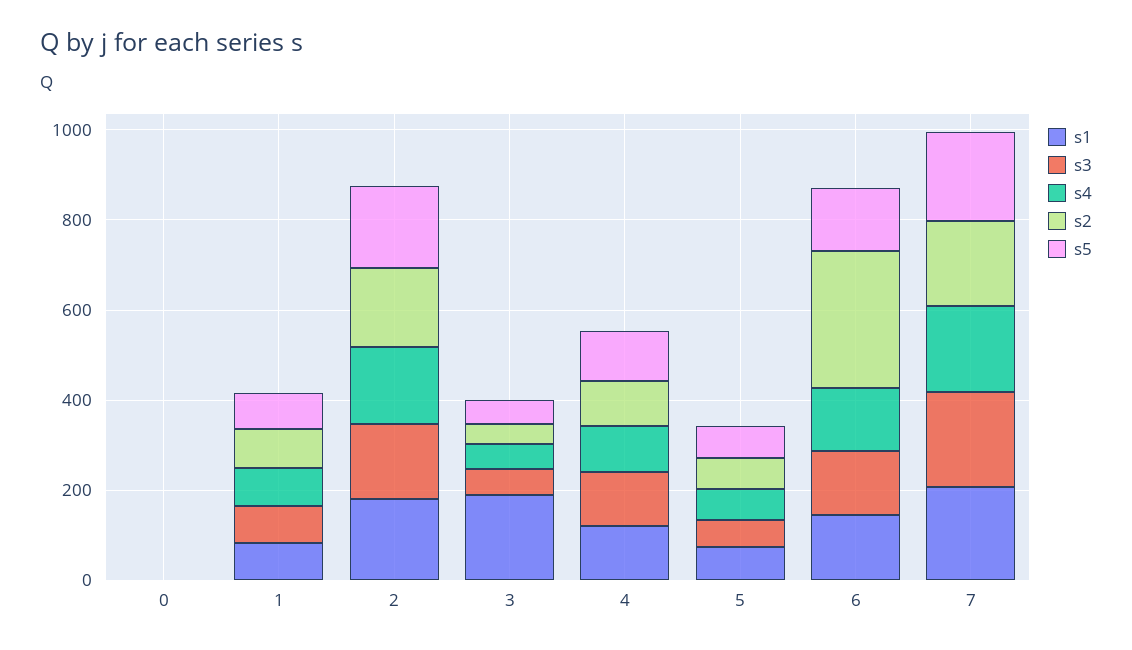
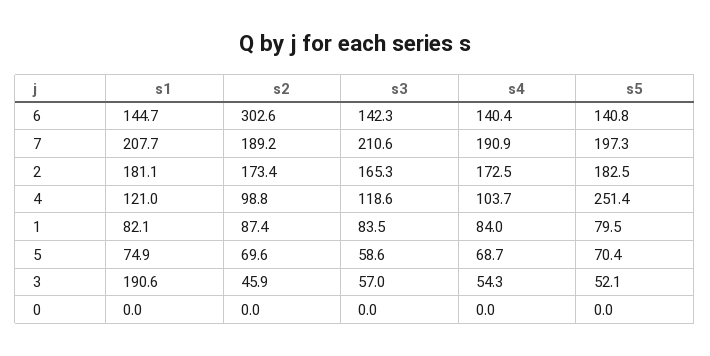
  {
    "s1": {
      "0": 0,
      "1": 82.1,
      "2": 181.1,
      "3": 190.6,
      "4": 121,
      "5": 74.9,
      "6": 144.7,
      "7": 207.7
    },
    "s3": {
      "0": 0,
      "1": 83.5,
      "2": 165.3,
      "3": 57,
      "4": 118.6,
      "5": 58.6,
      "6": 142.3,
      "7": 210.6
    },
    "s4": {
      "0": 0,
      "1": 84,
      "2": 172.5,
      "3": 54.3,
      "4": 103.7,
      "5": 68.7,
      "6": 140.4,
      "7": 190.9
    },
    "s2": {
      "0": 0,
      "1": 87.4,
      "2": 173.4,
      "3": 45.9,
      "4": 98.8,
      "5": 69.6,
      "6": 302.6,
      "7": 189.2
    },
    "s5": {
      "0": 0,
      "1": 79.5,
      "2": 182.5,
      "3": 52.1,
-     "4": 100,
+     "4": 251.4,
      "5": 70.4,
      "6": 140.8,
      "7": 197.3
    }
  }

